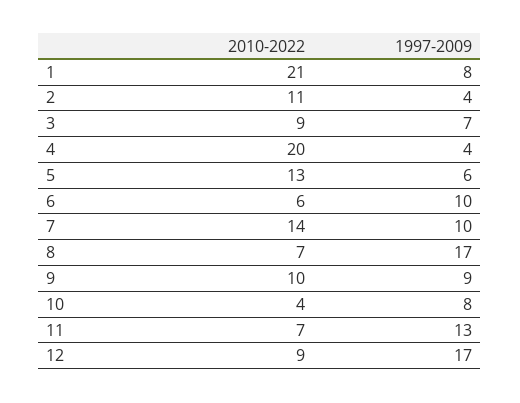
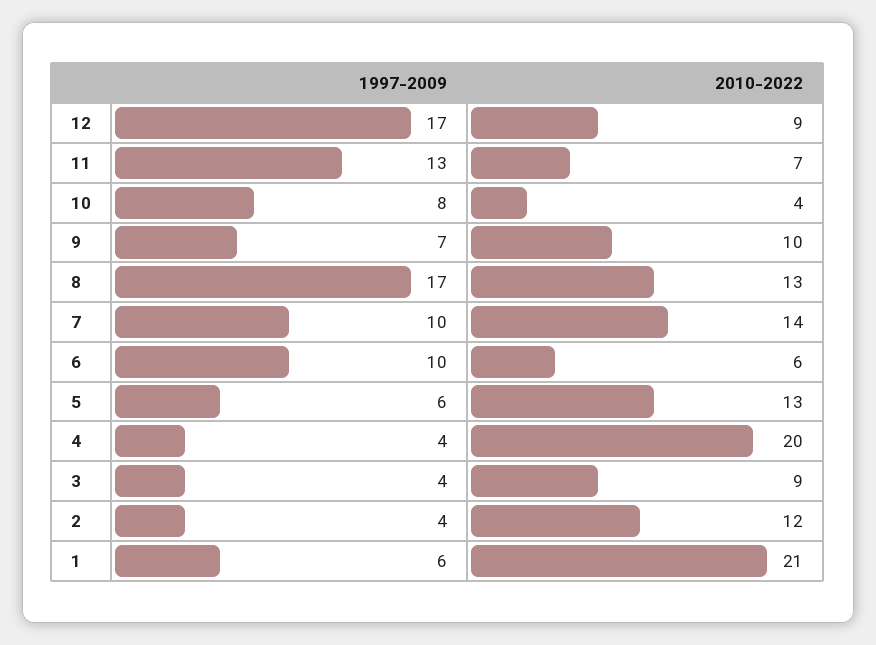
  {
    "2010-2022": {
      "1": 21,
-     "2": 11,
+     "2": 12,
      "3": 9,
      "4": 20,
      "5": 13,
      "6": 6,
      "7": 14,
-     "8": 7,
+     "8": 13,
      "9": 10,
      "10": 4,
      "11": 7,
      "12": 9
    },
    "1997-2009": {
-     "1": 8,
+     "1": 6,
      "2": 4,
-     "3": 7,
+     "3": 4,
      "4": 4,
      "5": 6,
      "6": 10,
      "7": 10,
      "8": 17,
-     "9": 9,
+     "9": 7,
      "10": 8,
      "11": 13,
      "12": 17
    }
  }

